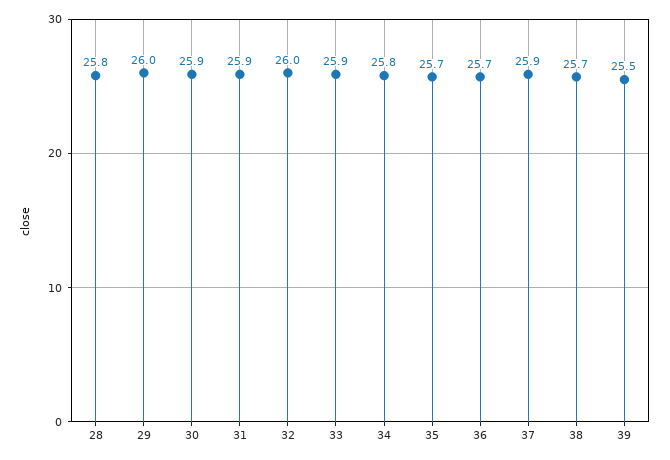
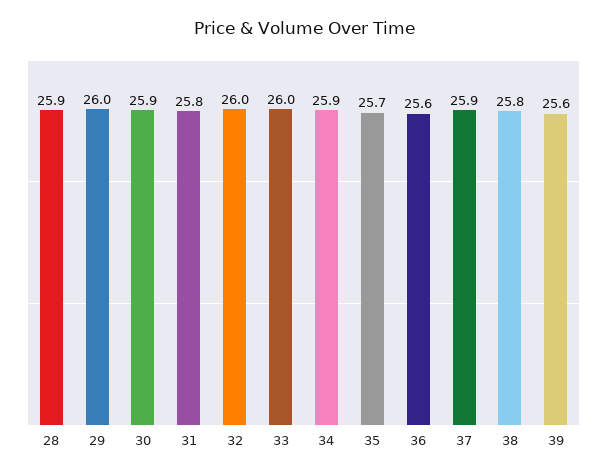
  {
-   "28": 25.8,
+   "28": 25.9,
    "29": 26,
    "30": 25.9,
-   "31": 25.9,
+   "31": 25.8,
    "32": 26,
-   "33": 25.9,
+   "33": 26,
-   "34": 25.8,
+   "34": 25.9,
    "35": 25.7,
-   "36": 25.7,
+   "36": 25.6,
    "37": 25.9,
-   "38": 25.7,
+   "38": 25.8,
-   "39": 25.5
+   "39": 25.6
  }

